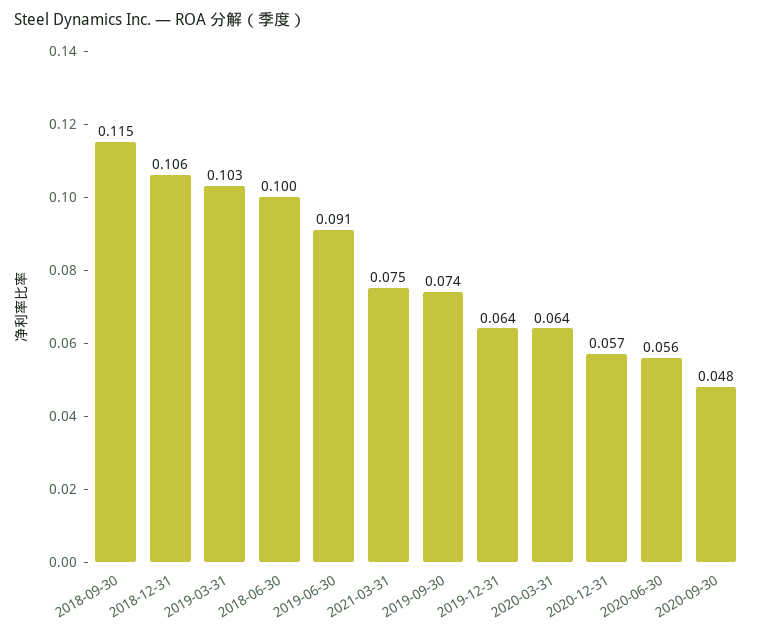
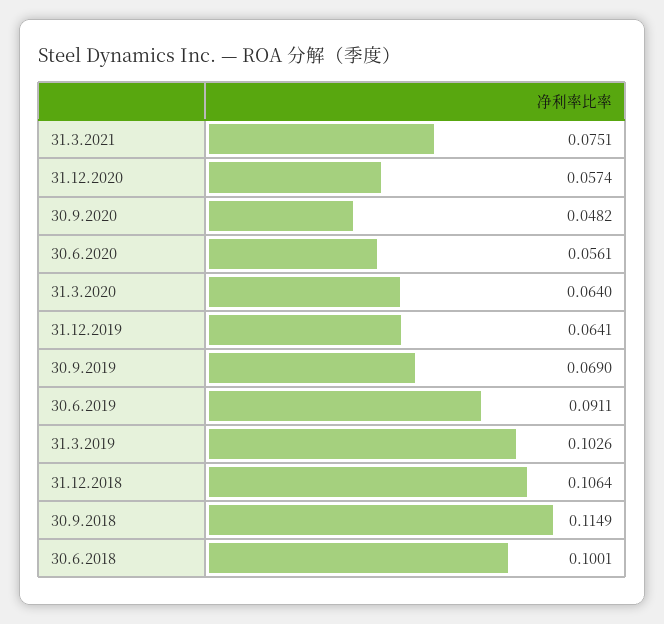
  {
    "2018-09-30": 0.1149,
    "2018-12-31": 0.1064,
    "2019-03-31": 0.1026,
    "2018-06-30": 0.1001,
    "2019-06-30": 0.0911,
    "2021-03-31": 0.0751,
-   "2019-09-30": 0.074,
+   "2019-09-30": 0.069,
    "2019-12-31": 0.0641,
    "2020-03-31": 0.064,
    "2020-12-31": 0.0574,
    "2020-06-30": 0.0561,
    "2020-09-30": 0.0482
  }

